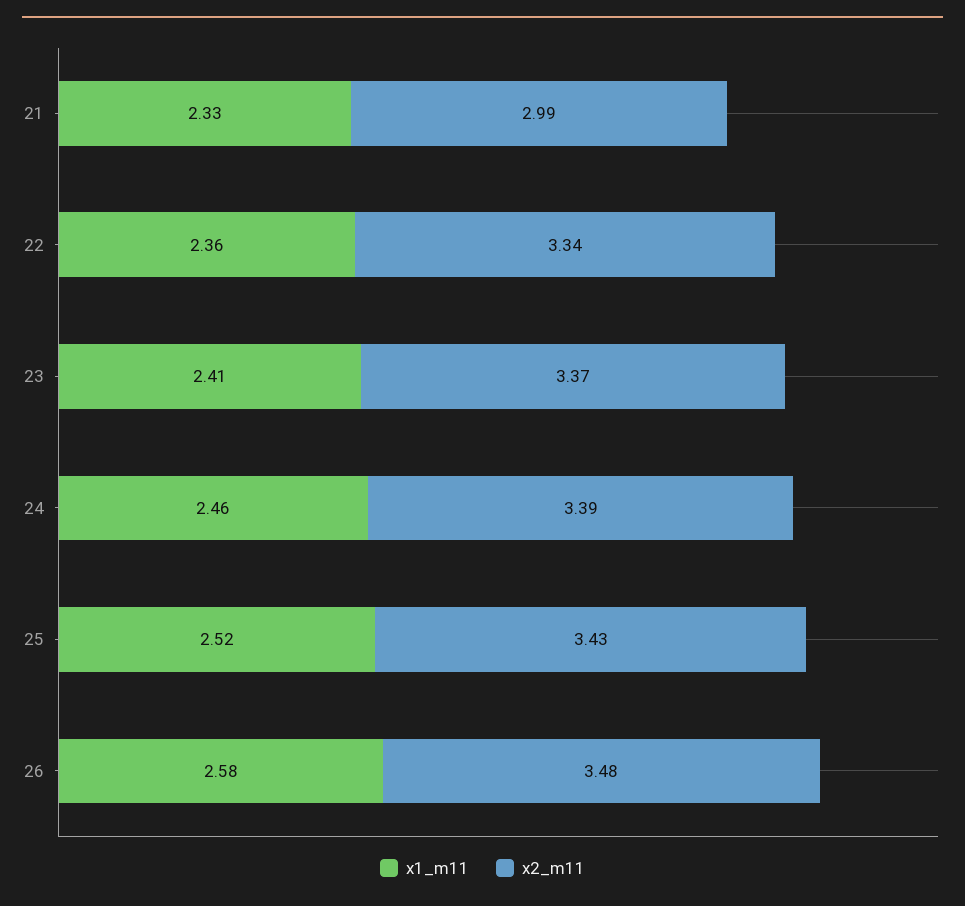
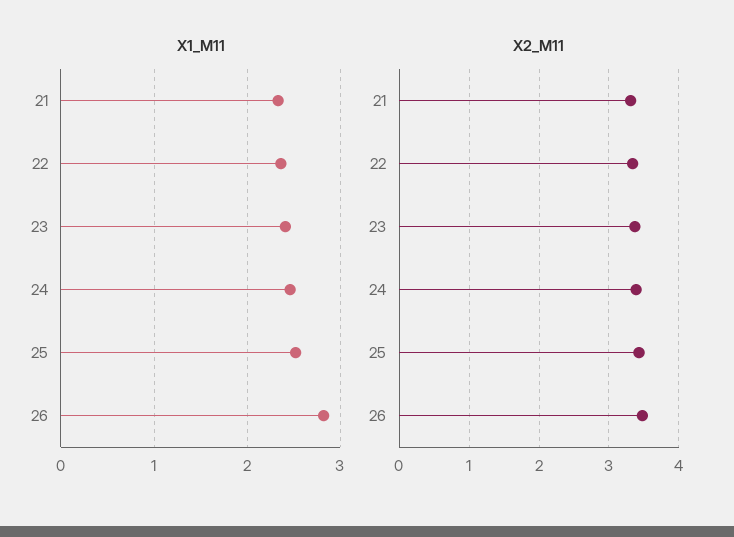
  {
    "x1_m11": {
      "21": 2.33,
      "22": 2.36,
      "23": 2.41,
      "24": 2.46,
      "25": 2.52,
-     "26": 2.58
+     "26": 2.8
    },
    "x2_m11": {
-     "21": 2.99,
+     "21": 3.3,
      "22": 3.34,
      "23": 3.37,
      "24": 3.39,
      "25": 3.43,
      "26": 3.48
    }
  }

